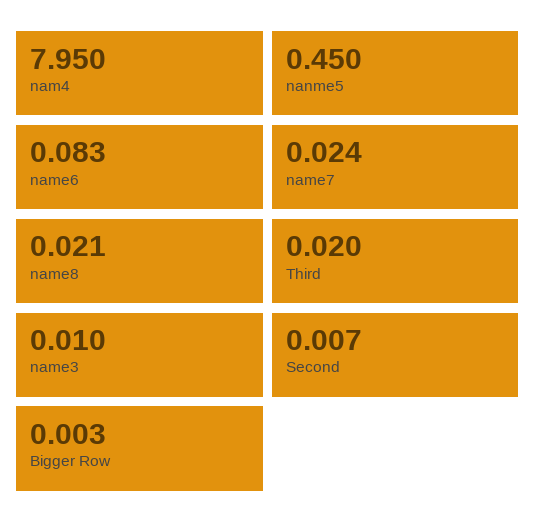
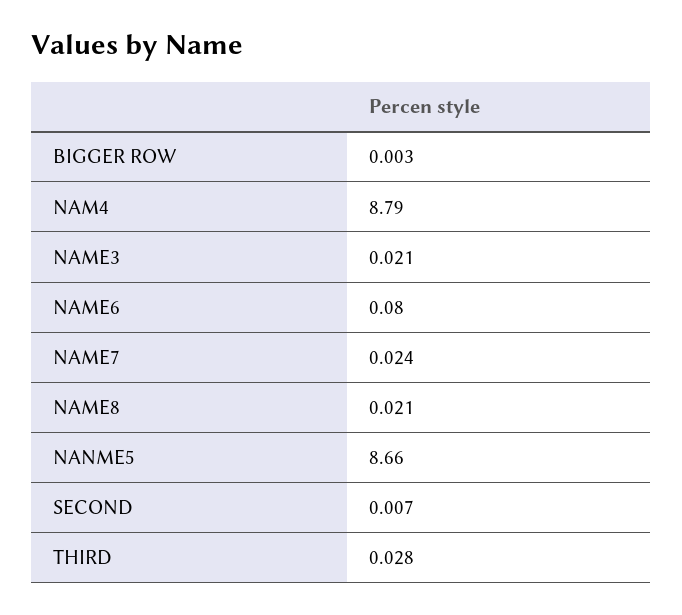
  {
-   "nam4": 7.95,
+   "nam4": 8.79,
-   "nanme5": 0.45,
+   "nanme5": 8.66,
-   "name6": 0.083,
+   "name6": 0.08,
    "name7": 0.024,
    "name8": 0.021,
-   "Third": 0.02,
+   "Third": 0.028,
-   "name3": 0.01,
+   "name3": 0.021,
    "Second": 0.007,
    "Bigger Row": 0.003
  }

